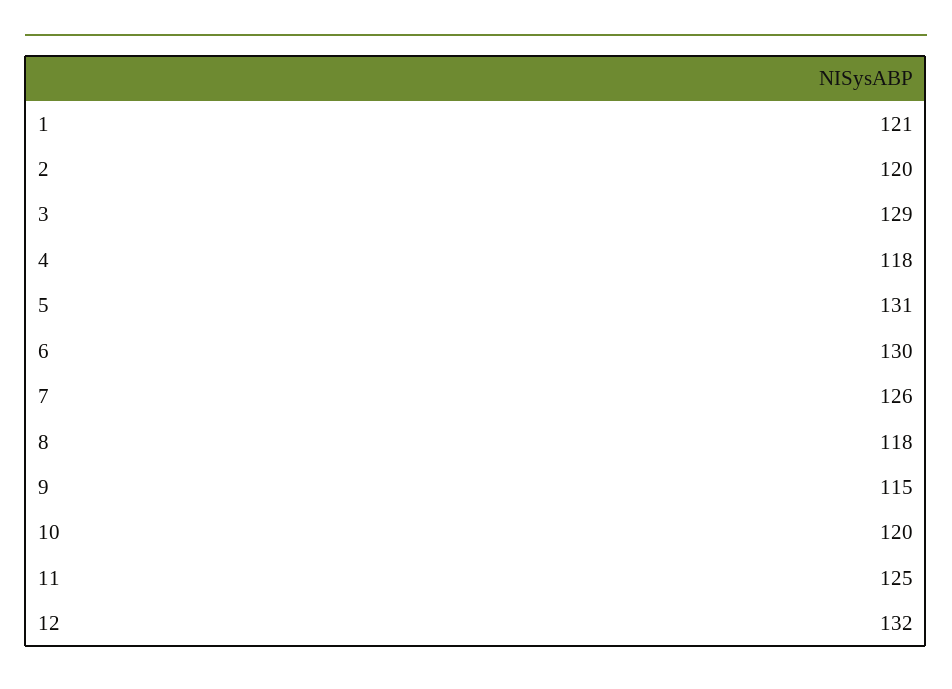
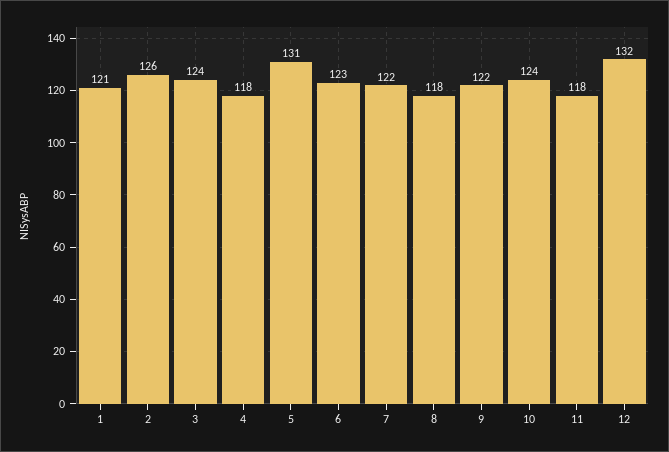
  {
    "1": 121,
-   "2": 120,
+   "2": 126,
-   "3": 129,
+   "3": 124,
    "4": 118,
    "5": 131,
-   "6": 130,
+   "6": 123,
-   "7": 126,
+   "7": 122,
    "8": 118,
-   "9": 115,
+   "9": 122,
-   "10": 120,
+   "10": 124,
-   "11": 125,
+   "11": 118,
    "12": 132
  }

